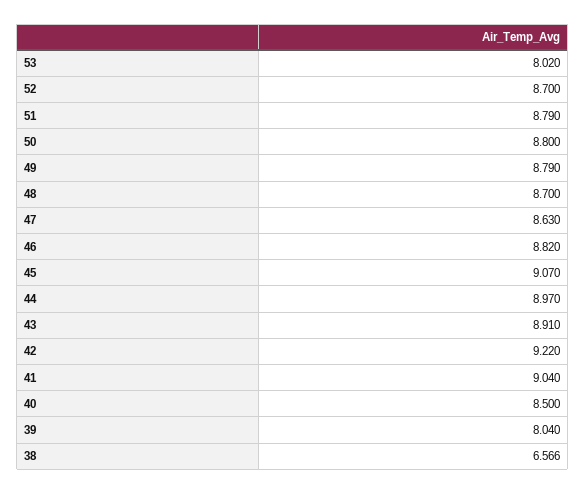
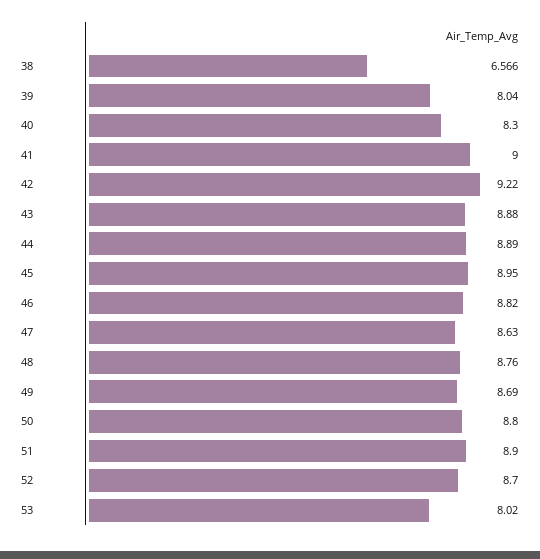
  {
    "53": 8.02,
    "52": 8.7,
-   "51": 8.79,
+   "51": 8.9,
    "50": 8.8,
-   "49": 8.79,
+   "49": 8.69,
-   "48": 8.7,
+   "48": 8.76,
    "47": 8.63,
    "46": 8.82,
-   "45": 9.07,
+   "45": 8.95,
-   "44": 8.97,
+   "44": 8.89,
-   "43": 8.91,
+   "43": 8.88,
    "42": 9.22,
-   "41": 9.04,
+   "41": 9,
-   "40": 8.5,
+   "40": 8.3,
    "39": 8.04,
    "38": 6.566
  }

